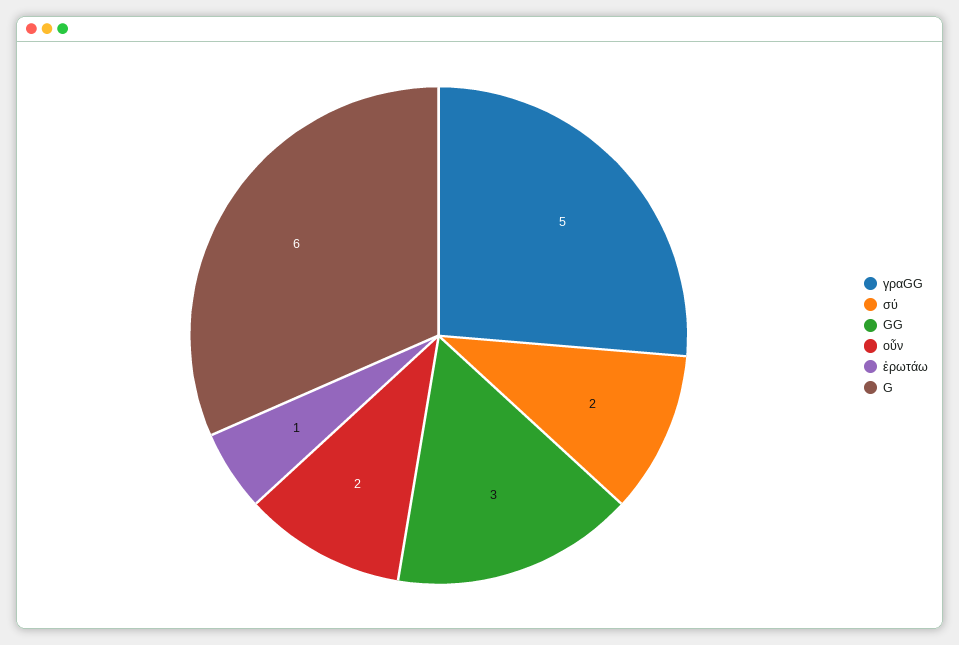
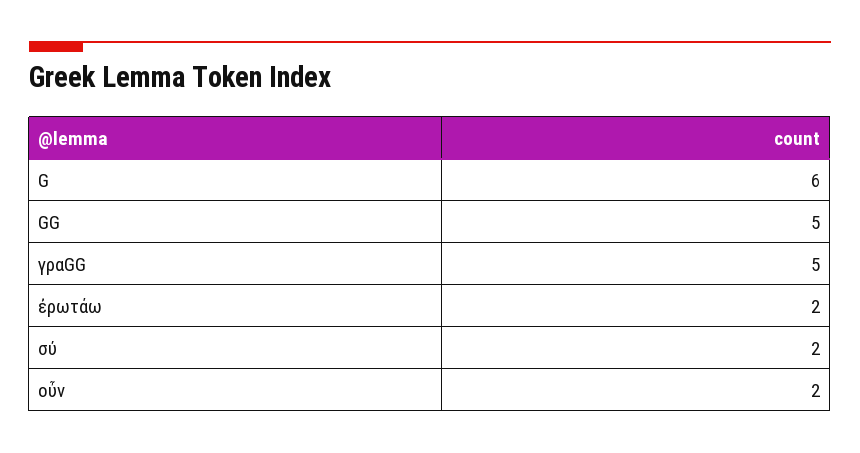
  {
    "γραGG": 5,
    "σύ": 2,
-   "GG": 3,
+   "GG": 5,
    "οὖν": 2,
-   "ἐρωτάω": 1,
+   "ἐρωτάω": 2,
    "G": 6
  }

